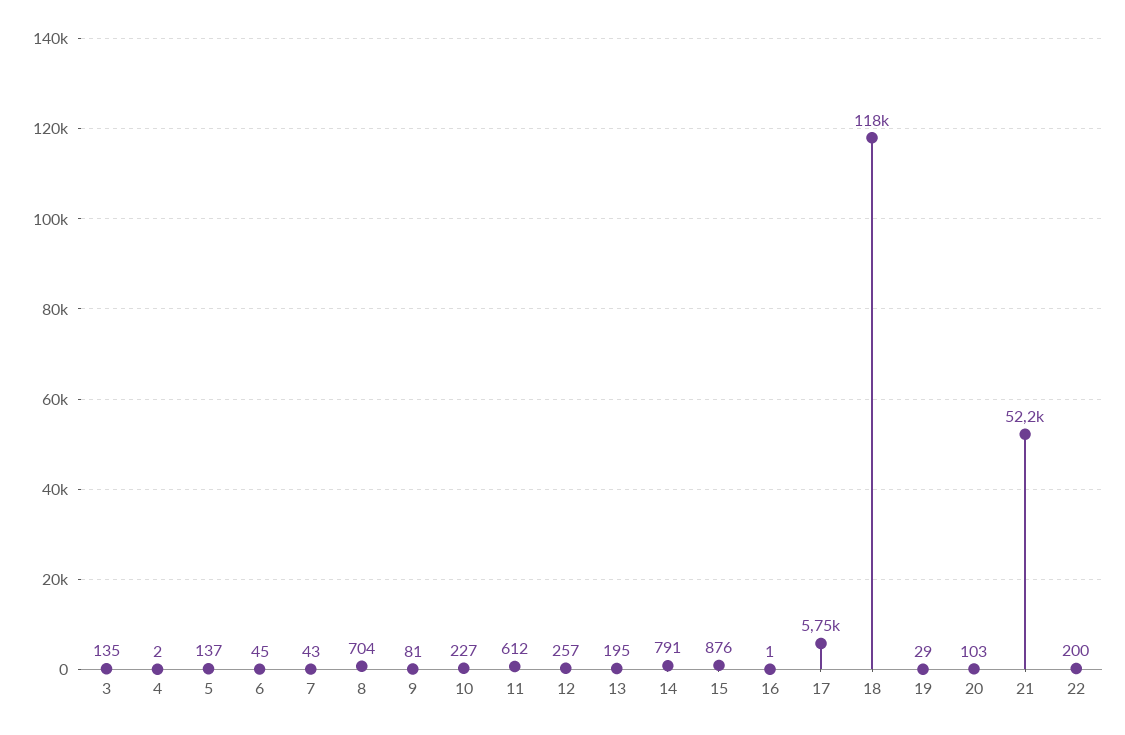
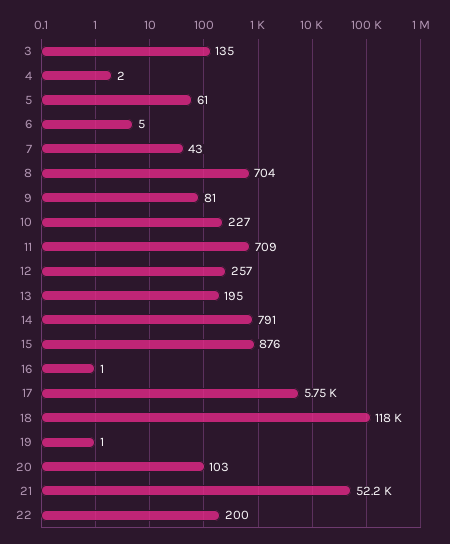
  {
    "3": 135,
    "4": 2,
-   "5": 137,
+   "5": 61,
-   "6": 45,
+   "6": 5,
    "7": 43,
    "8": 704,
    "9": 81,
    "10": 227,
-   "11": 612,
+   "11": 709,
    "12": 257,
    "13": 195,
    "14": 791,
    "15": 876,
    "16": 1,
    "17": 5750,
    "18": 118000,
-   "19": 29,
+   "19": 1,
    "20": 103,
    "21": 52200,
    "22": 200
  }

